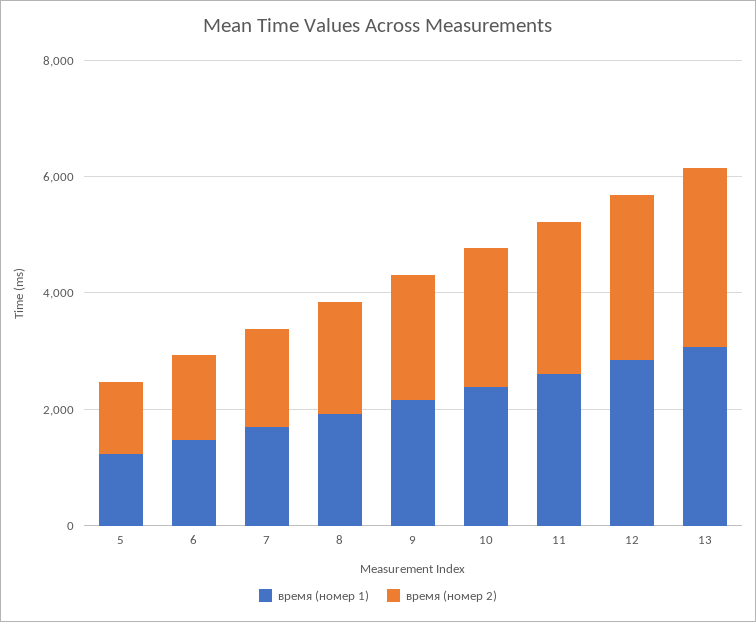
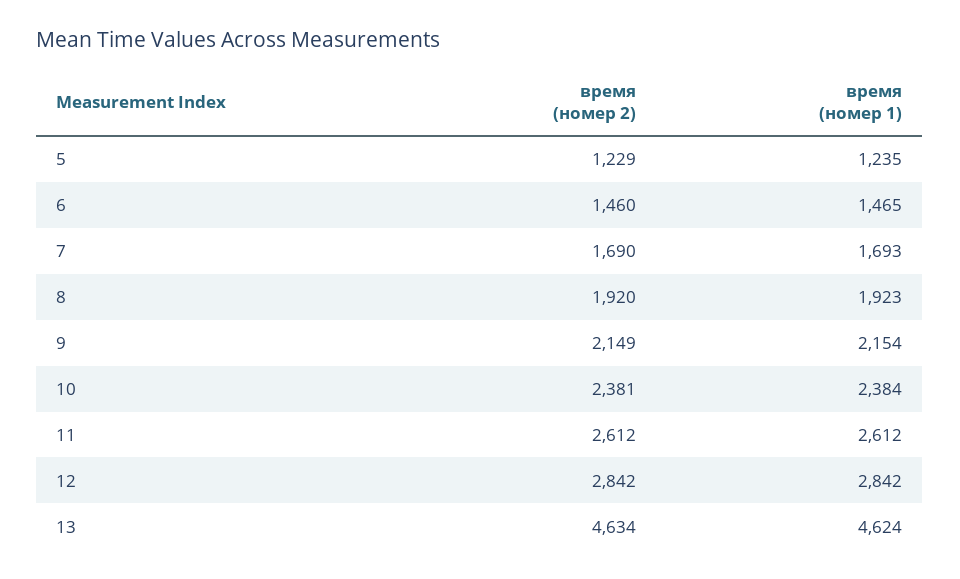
  {
    "время (номер 1)": {
      "5": 1235,
      "6": 1465,
      "7": 1693,
      "8": 1923,
      "9": 2154,
      "10": 2384,
      "11": 2612,
      "12": 2842,
-     "13": 3000
+     "13": 4624
    },
    "время (номер 2)": {
      "5": 1229,
      "6": 1460,
      "7": 1690,
      "8": 1920,
      "9": 2149,
      "10": 2381,
      "11": 2612,
      "12": 2842,
-     "13": 3000
+     "13": 4634
    }
  }

